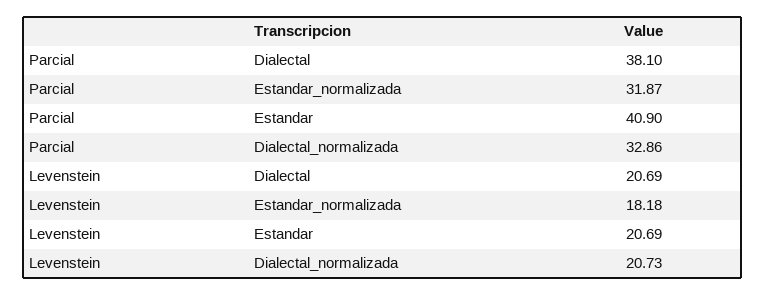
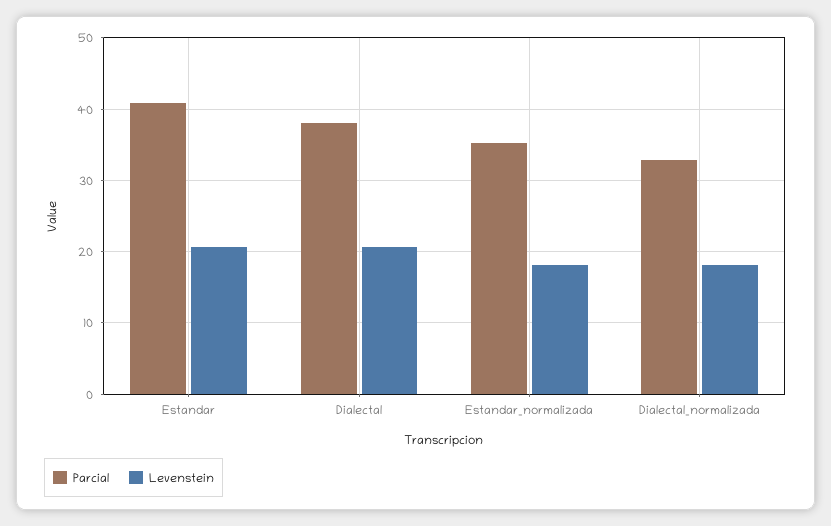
  {
    "Parcial": {
      "Dialectal": 38.1,
-     "Estandar_normalizada": 31.87,
+     "Estandar_normalizada": 35,
      "Estandar": 40.9,
      "Dialectal_normalizada": 32.86
    },
    "Levenstein": {
      "Dialectal": 20.69,
      "Estandar_normalizada": 18.18,
      "Estandar": 20.69,
-     "Dialectal_normalizada": 20.73
+     "Dialectal_normalizada": 18
    }
  }

